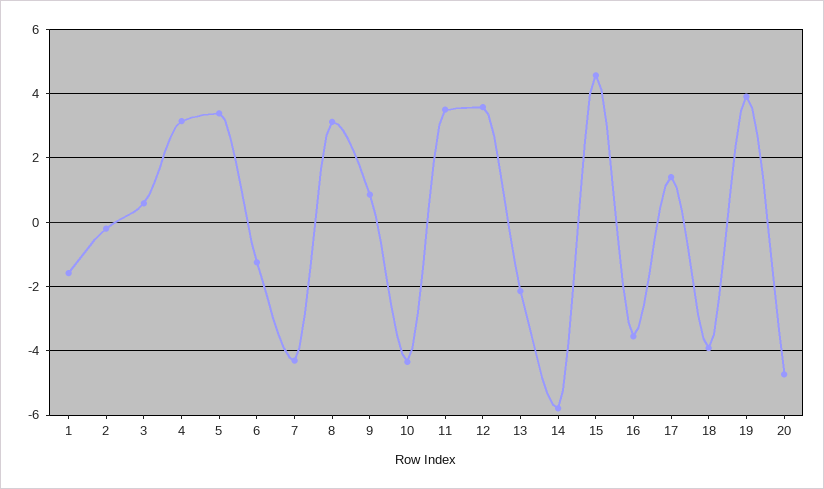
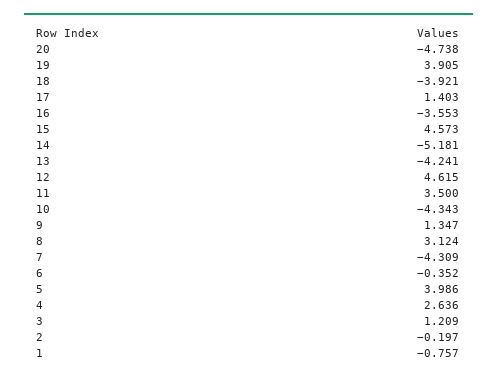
  {
-   "1": -1.6,
+   "1": -0.757,
    "2": -0.197,
-   "3": 0.6,
+   "3": 1.209,
-   "4": 3.2,
+   "4": 2.636,
-   "5": 3.4,
+   "5": 3.986,
-   "6": -1.2,
+   "6": -0.352,
    "7": -4.309,
    "8": 3.124,
-   "9": 0.8,
+   "9": 1.347,
    "10": -4.343,
    "11": 3.5,
-   "12": 3.6,
+   "12": 4.615,
-   "13": -2.2,
+   "13": -4.241,
-   "14": -5.8,
+   "14": -5.181,
    "15": 4.573,
    "16": -3.553,
    "17": 1.403,
    "18": -3.921,
    "19": 3.905,
    "20": -4.738
  }

